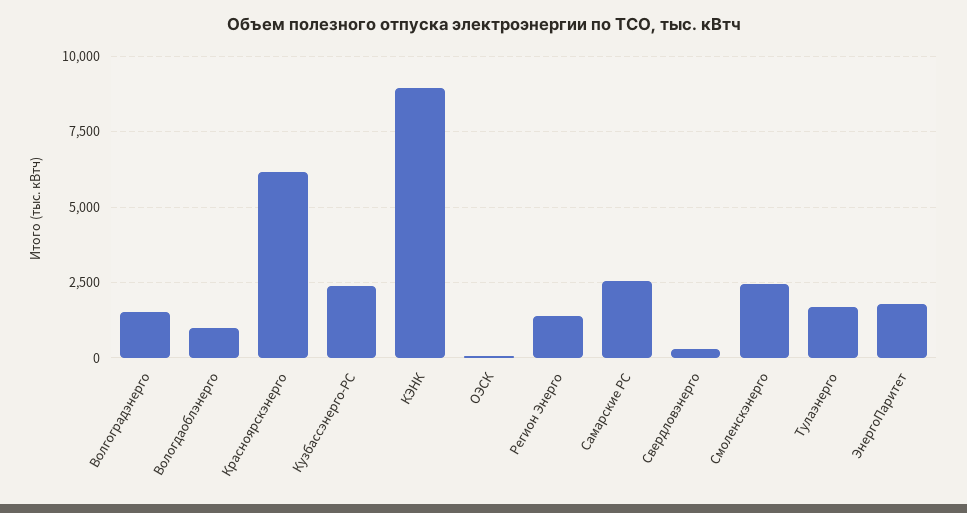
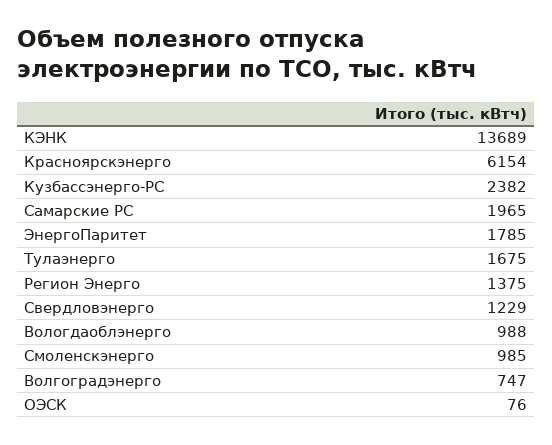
  {
-   "Волгоградэнерго": 1500,
+   "Волгоградэнерго": 747,
    "Вологдаоблэнерго": 988,
    "Красноярскэнерго": 6154,
    "Кузбассэнерго-РС": 2382,
-   "КЭНК": 9000,
+   "КЭНК": 13689,
    "ОЭСК": 76,
    "Регион Энерго": 1375,
-   "Самарские РС": 2500,
+   "Самарские РС": 1965,
-   "Свердловэнерго": 250,
+   "Свердловэнерго": 1229,
-   "Смоленскэнерго": 2500,
+   "Смоленскэнерго": 985,
    "Тулаэнерго": 1675,
    "ЭнергоПаритет": 1785
  }

